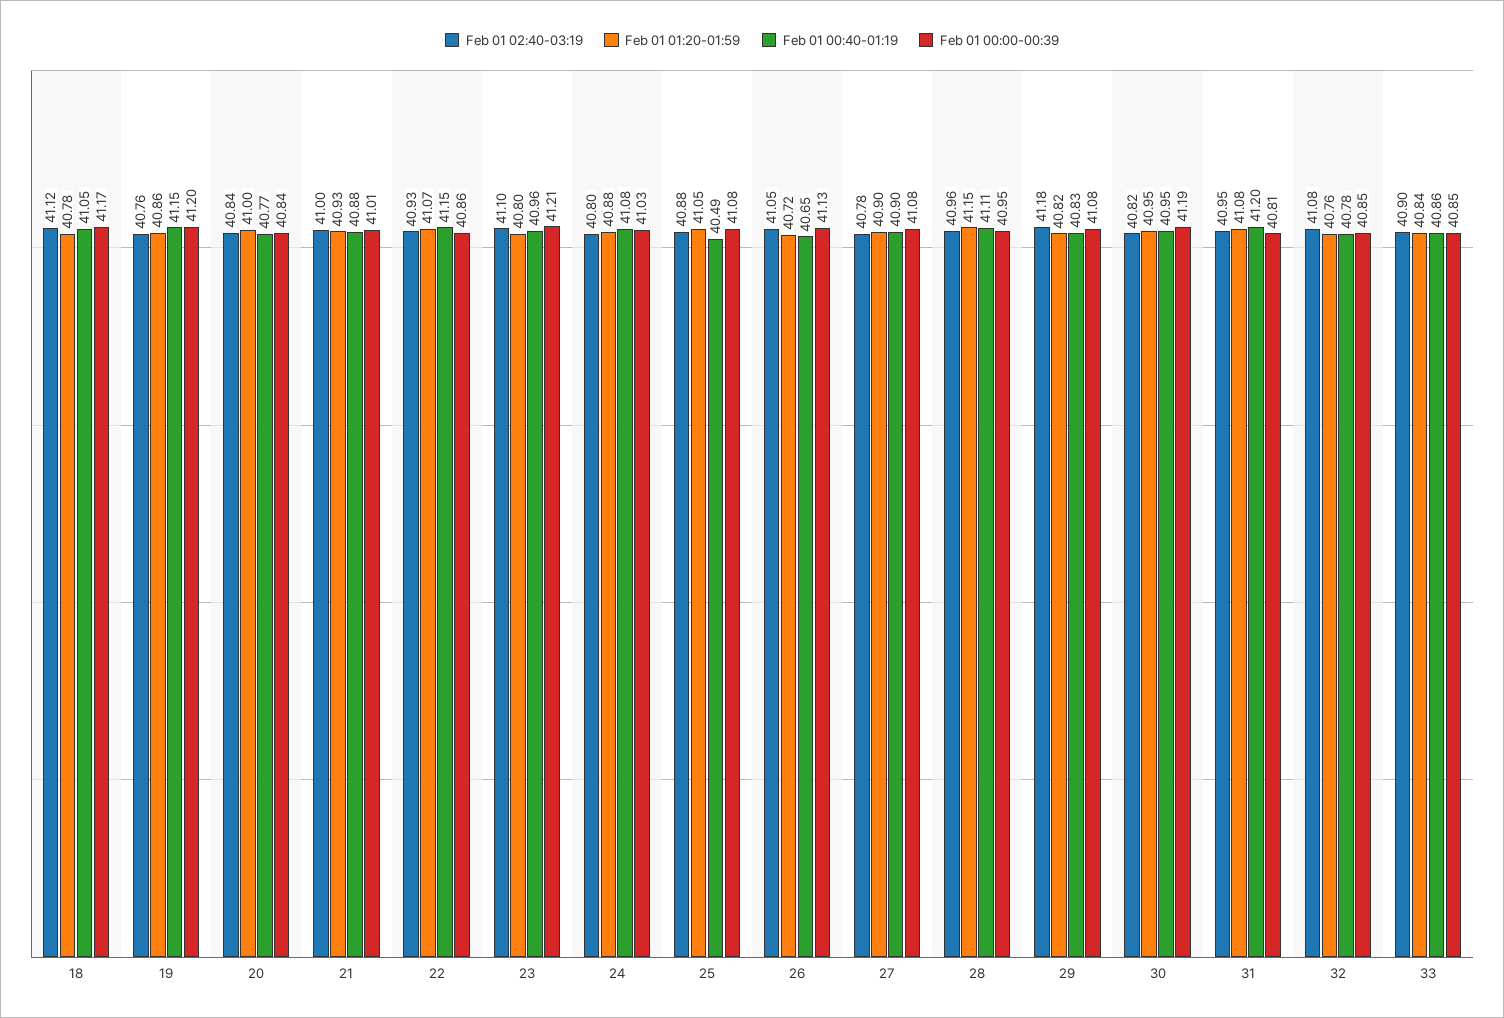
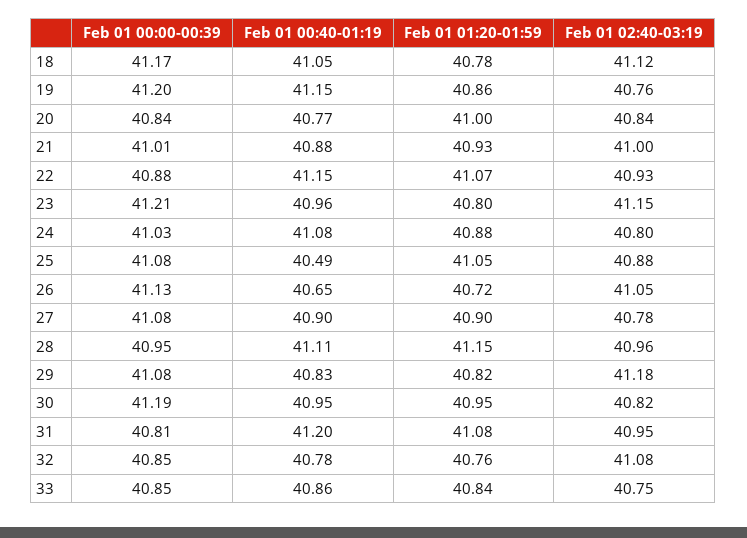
  {
    "Feb 01 02:40-03:19": {
      "18": 41.12,
      "19": 40.76,
      "20": 40.84,
      "21": 41,
      "22": 40.93,
-     "23": 41.1,
+     "23": 41.15,
      "24": 40.8,
      "25": 40.88,
      "26": 41.05,
      "27": 40.78,
      "28": 40.96,
      "29": 41.18,
      "30": 40.82,
      "31": 40.95,
      "32": 41.08,
-     "33": 40.9
+     "33": 40.75
    },
    "Feb 01 01:20-01:59": {
      "18": 40.78,
      "19": 40.86,
      "20": 41,
      "21": 40.93,
      "22": 41.07,
      "23": 40.8,
      "24": 40.88,
      "25": 41.05,
      "26": 40.72,
      "27": 40.9,
      "28": 41.15,
      "29": 40.82,
      "30": 40.95,
      "31": 41.08,
      "32": 40.76,
      "33": 40.84
    },
    "Feb 01 00:40-01:19": {
      "18": 41.05,
      "19": 41.15,
      "20": 40.77,
      "21": 40.88,
      "22": 41.15,
      "23": 40.96,
      "24": 41.08,
      "25": 40.49,
      "26": 40.65,
      "27": 40.9,
      "28": 41.11,
      "29": 40.83,
      "30": 40.95,
      "31": 41.2,
      "32": 40.78,
      "33": 40.86
    },
    "Feb 01 00:00-00:39": {
      "18": 41.17,
      "19": 41.2,
      "20": 40.84,
      "21": 41.01,
-     "22": 40.86,
+     "22": 40.88,
      "23": 41.21,
      "24": 41.03,
      "25": 41.08,
      "26": 41.13,
      "27": 41.08,
      "28": 40.95,
      "29": 41.08,
      "30": 41.19,
      "31": 40.81,
      "32": 40.85,
      "33": 40.85
    }
  }

